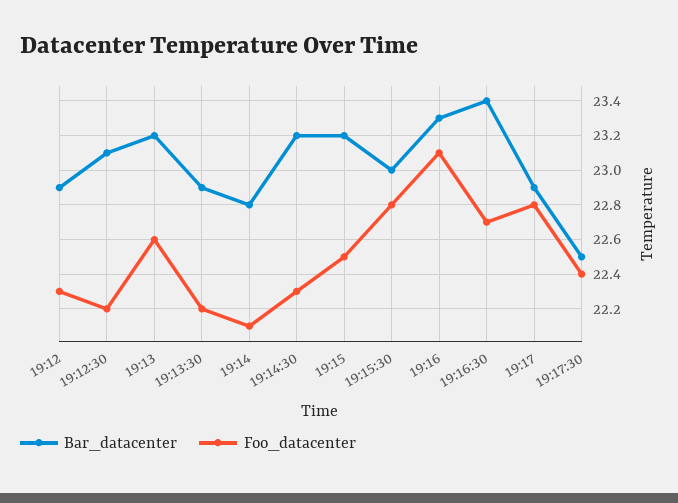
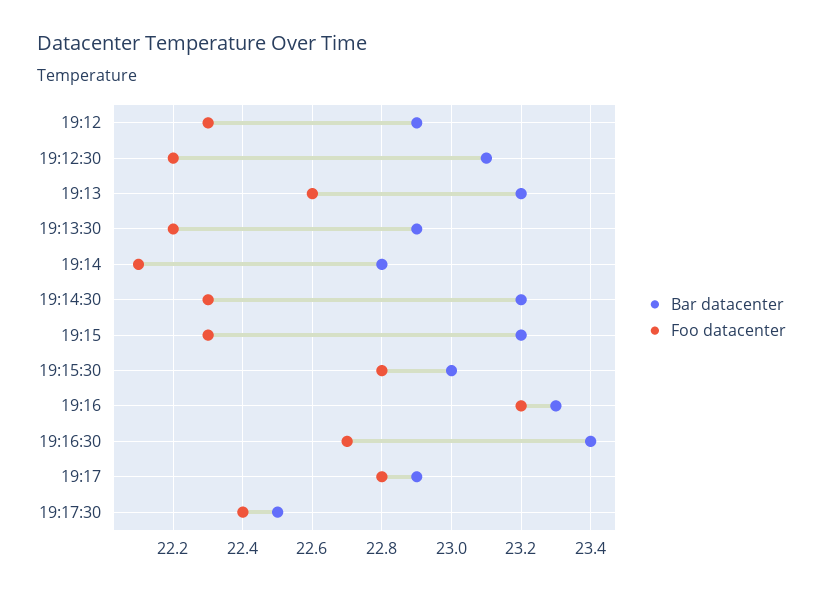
  {
    "Bar_datacenter": {
      "19:12": 22.9,
      "19:12:30": 23.1,
      "19:13": 23.2,
      "19:13:30": 22.9,
      "19:14": 22.8,
      "19:14:30": 23.2,
      "19:15": 23.2,
      "19:15:30": 23,
      "19:16": 23.3,
      "19:16:30": 23.4,
      "19:17": 22.9,
      "19:17:30": 22.5
    },
    "Foo_datacenter": {
      "19:12": 22.3,
      "19:12:30": 22.2,
      "19:13": 22.6,
      "19:13:30": 22.2,
      "19:14": 22.1,
      "19:14:30": 22.3,
-     "19:15": 22.5,
+     "19:15": 22.3,
      "19:15:30": 22.8,
-     "19:16": 23.1,
+     "19:16": 23.2,
      "19:16:30": 22.7,
      "19:17": 22.8,
      "19:17:30": 22.4
    }
  }

